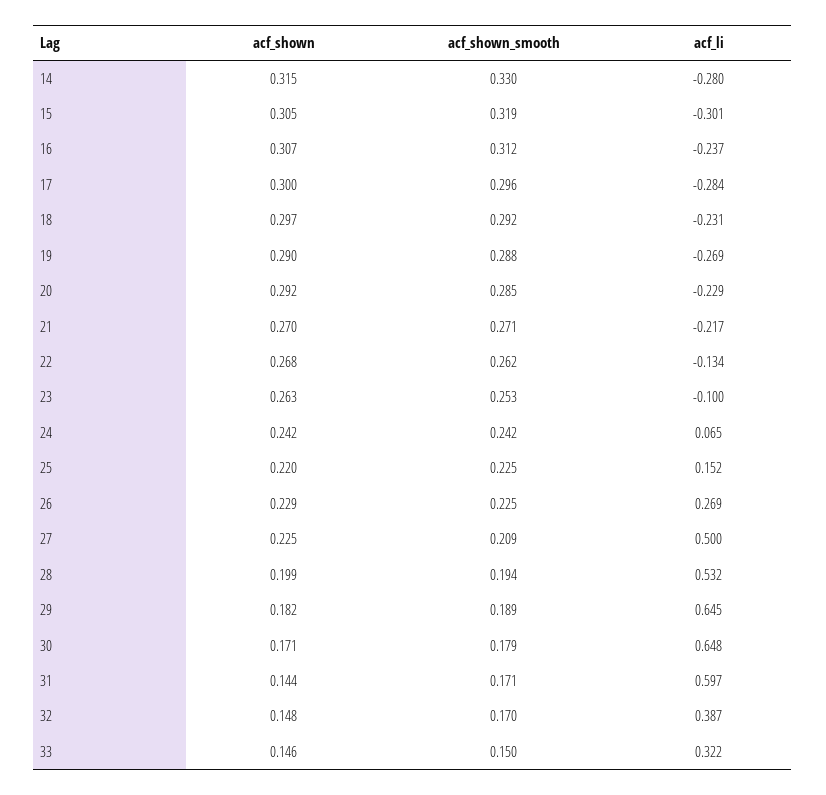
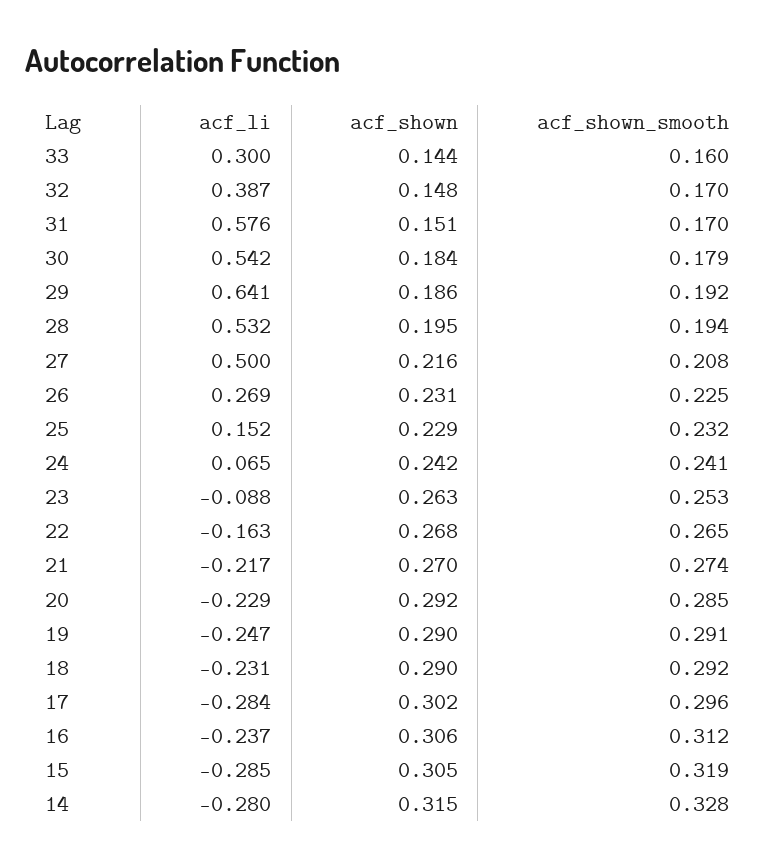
  {
    "acf_shown": {
      "14": 0.315,
      "15": 0.305,
-     "16": 0.307,
+     "16": 0.306,
-     "17": 0.3,
+     "17": 0.302,
-     "18": 0.297,
+     "18": 0.29,
      "19": 0.29,
      "20": 0.292,
      "21": 0.27,
      "22": 0.268,
      "23": 0.263,
      "24": 0.242,
-     "25": 0.22,
+     "25": 0.229,
-     "26": 0.229,
+     "26": 0.231,
-     "27": 0.225,
+     "27": 0.216,
-     "28": 0.199,
+     "28": 0.195,
-     "29": 0.182,
+     "29": 0.186,
-     "30": 0.171,
+     "30": 0.184,
-     "31": 0.144,
+     "31": 0.151,
      "32": 0.148,
-     "33": 0.146
+     "33": 0.144
    },
    "acf_shown_smooth": {
-     "14": 0.33,
+     "14": 0.328,
      "15": 0.319,
      "16": 0.312,
      "17": 0.296,
      "18": 0.292,
-     "19": 0.288,
+     "19": 0.291,
      "20": 0.285,
-     "21": 0.271,
+     "21": 0.274,
-     "22": 0.262,
+     "22": 0.265,
      "23": 0.253,
-     "24": 0.242,
+     "24": 0.241,
-     "25": 0.225,
+     "25": 0.232,
      "26": 0.225,
-     "27": 0.209,
+     "27": 0.208,
      "28": 0.194,
-     "29": 0.189,
+     "29": 0.192,
      "30": 0.179,
-     "31": 0.171,
+     "31": 0.17,
      "32": 0.17,
-     "33": 0.15
+     "33": 0.16
    },
    "acf_li": {
      "14": -0.28,
-     "15": -0.301,
+     "15": -0.285,
      "16": -0.237,
      "17": -0.284,
      "18": -0.231,
-     "19": -0.269,
+     "19": -0.247,
      "20": -0.229,
      "21": -0.217,
-     "22": -0.134,
+     "22": -0.163,
-     "23": -0.1,
+     "23": -0.088,
      "24": 0.065,
      "25": 0.152,
      "26": 0.269,
      "27": 0.5,
      "28": 0.532,
-     "29": 0.645,
+     "29": 0.641,
-     "30": 0.648,
+     "30": 0.542,
-     "31": 0.597,
+     "31": 0.576,
      "32": 0.387,
-     "33": 0.322
+     "33": 0.3
    }
  }

